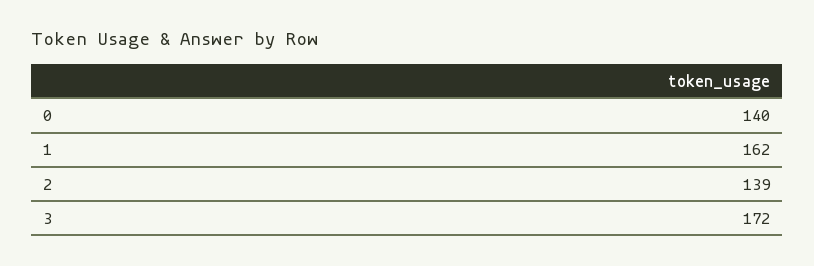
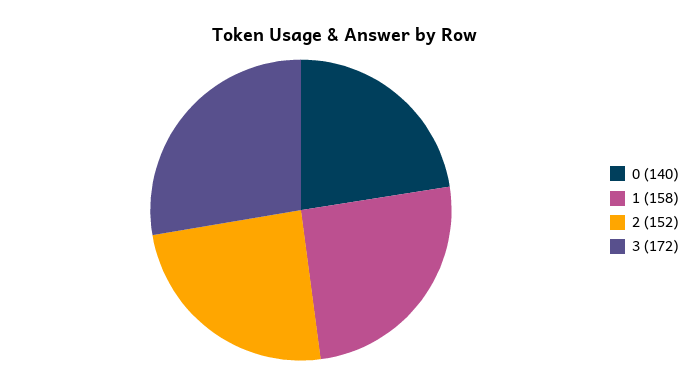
  {
    "0": 140,
-   "1": 162,
+   "1": 158,
-   "2": 139,
+   "2": 152,
    "3": 172
  }

